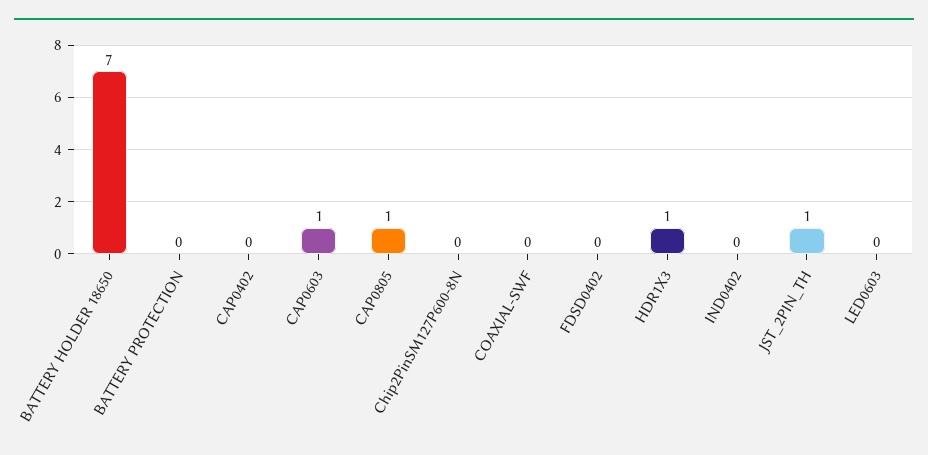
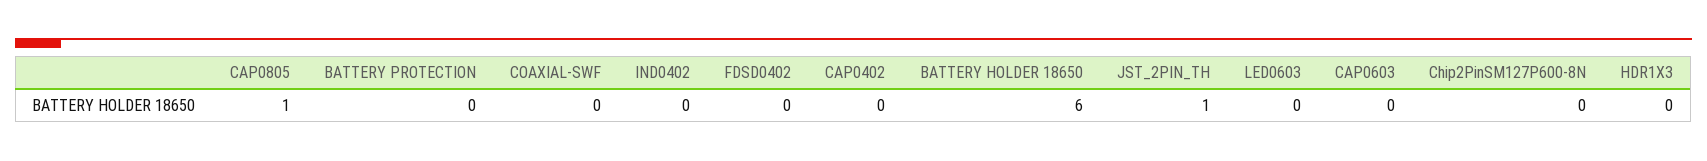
  {
-   "BATTERY HOLDER 18650": 7,
+   "BATTERY HOLDER 18650": 6,
    "BATTERY PROTECTION": 0,
    "CAP0402": 0,
-   "CAP0603": 1,
+   "CAP0603": 0,
    "CAP0805": 1,
    "Chip2PinSM127P600-8N": 0,
    "COAXIAL-SWF": 0,
    "FDSD0402": 0,
-   "HDR1X3": 1,
+   "HDR1X3": 0,
    "IND0402": 0,
    "JST_2PIN_TH": 1,
    "LED0603": 0
  }

